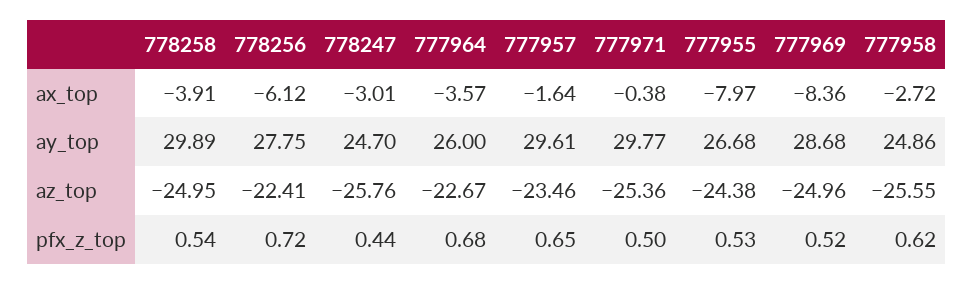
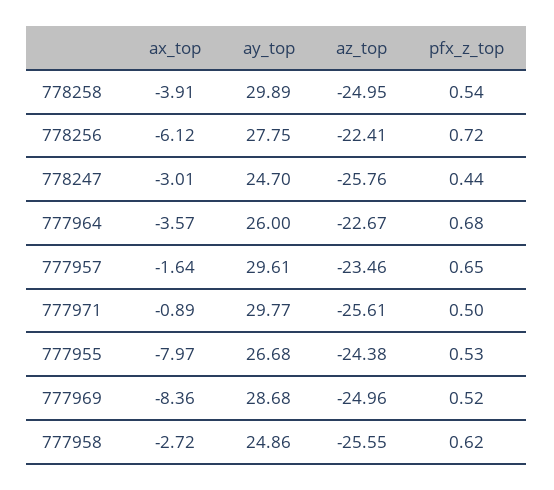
  {
    "778258": {
      "ax_top": -3.91,
      "ay_top": 29.89,
      "az_top": -24.95,
      "pfx_z_top": 0.54
    },
    "778256": {
      "ax_top": -6.12,
      "ay_top": 27.75,
      "az_top": -22.41,
      "pfx_z_top": 0.72
    },
    "778247": {
      "ax_top": -3.01,
      "ay_top": 24.7,
      "az_top": -25.76,
      "pfx_z_top": 0.44
    },
    "777964": {
      "ax_top": -3.57,
      "ay_top": 26,
      "az_top": -22.67,
      "pfx_z_top": 0.68
    },
    "777957": {
      "ax_top": -1.64,
      "ay_top": 29.61,
      "az_top": -23.46,
      "pfx_z_top": 0.65
    },
    "777971": {
-     "ax_top": -0.38,
+     "ax_top": -0.89,
      "ay_top": 29.77,
-     "az_top": -25.36,
+     "az_top": -25.61,
      "pfx_z_top": 0.5
    },
    "777955": {
      "ax_top": -7.97,
      "ay_top": 26.68,
      "az_top": -24.38,
      "pfx_z_top": 0.53
    },
    "777969": {
      "ax_top": -8.36,
      "ay_top": 28.68,
      "az_top": -24.96,
      "pfx_z_top": 0.52
    },
    "777958": {
      "ax_top": -2.72,
      "ay_top": 24.86,
      "az_top": -25.55,
      "pfx_z_top": 0.62
    }
  }

